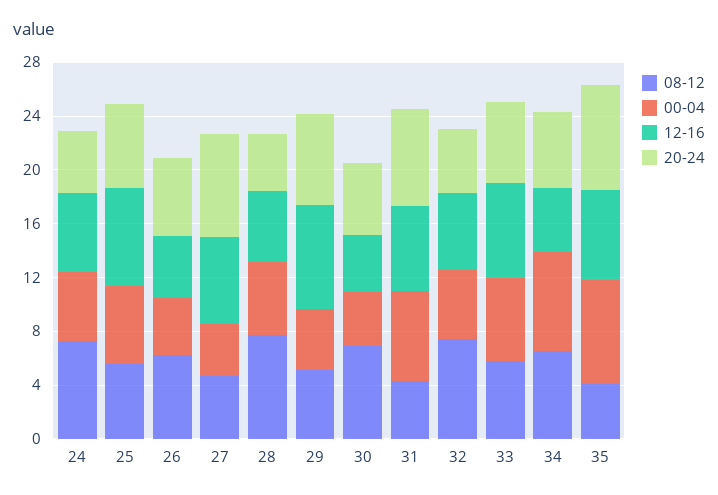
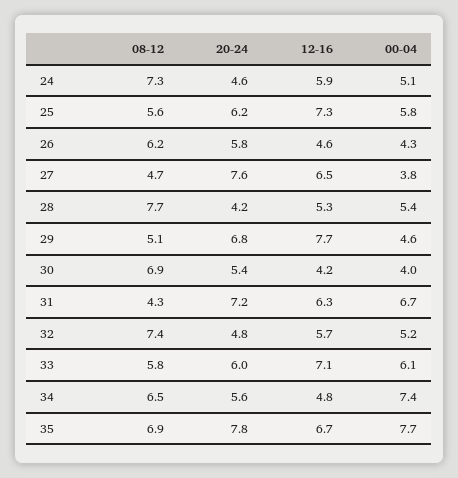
  {
    "08-12": {
      "24": 7.3,
      "25": 5.6,
      "26": 6.2,
      "27": 4.7,
      "28": 7.7,
      "29": 5.1,
      "30": 6.9,
      "31": 4.3,
      "32": 7.4,
      "33": 5.8,
      "34": 6.5,
-     "35": 4
+     "35": 6.9
    },
    "00-04": {
      "24": 5.1,
      "25": 5.8,
      "26": 4.3,
      "27": 3.8,
      "28": 5.4,
      "29": 4.6,
      "30": 4,
      "31": 6.7,
      "32": 5.2,
      "33": 6.1,
      "34": 7.4,
      "35": 7.7
    },
    "12-16": {
      "24": 5.9,
      "25": 7.3,
      "26": 4.6,
      "27": 6.5,
      "28": 5.3,
      "29": 7.7,
      "30": 4.2,
      "31": 6.3,
      "32": 5.7,
      "33": 7.1,
      "34": 4.8,
      "35": 6.7
    },
    "20-24": {
      "24": 4.6,
      "25": 6.2,
      "26": 5.8,
      "27": 7.6,
      "28": 4.2,
      "29": 6.8,
      "30": 5.4,
      "31": 7.2,
      "32": 4.8,
      "33": 6,
      "34": 5.6,
      "35": 7.8
    }
  }

